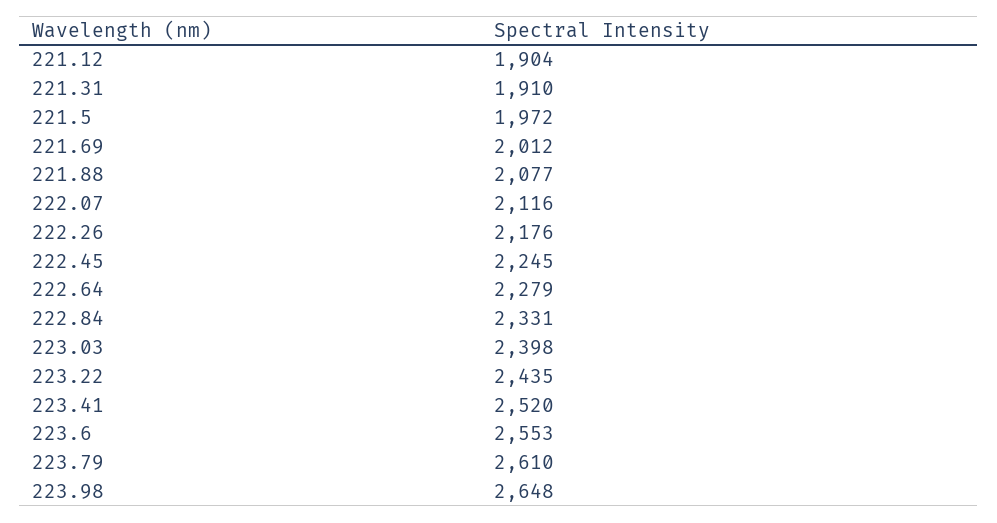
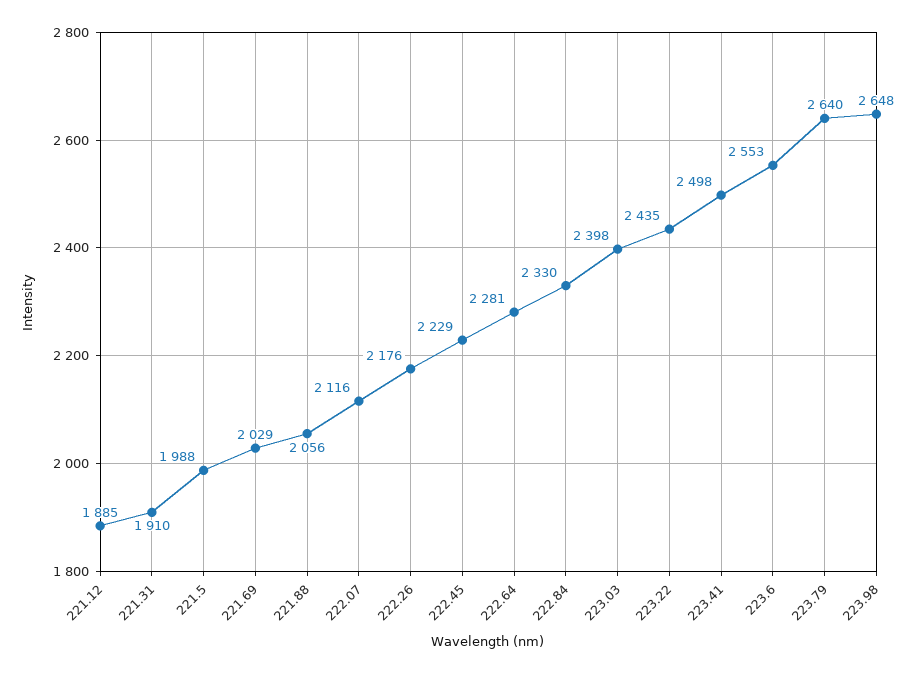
  {
-   "221.12": 1904,
+   "221.12": 1885,
    "221.31": 1910,
-   "221.5": 1972,
+   "221.5": 1988,
-   "221.69": 2012,
+   "221.69": 2029,
-   "221.88": 2077,
+   "221.88": 2056,
    "222.07": 2116,
    "222.26": 2176,
-   "222.45": 2245,
+   "222.45": 2229,
-   "222.64": 2279,
+   "222.64": 2281,
-   "222.84": 2331,
+   "222.84": 2330,
    "223.03": 2398,
    "223.22": 2435,
-   "223.41": 2520,
+   "223.41": 2498,
    "223.6": 2553,
-   "223.79": 2610,
+   "223.79": 2640,
    "223.98": 2648
  }

